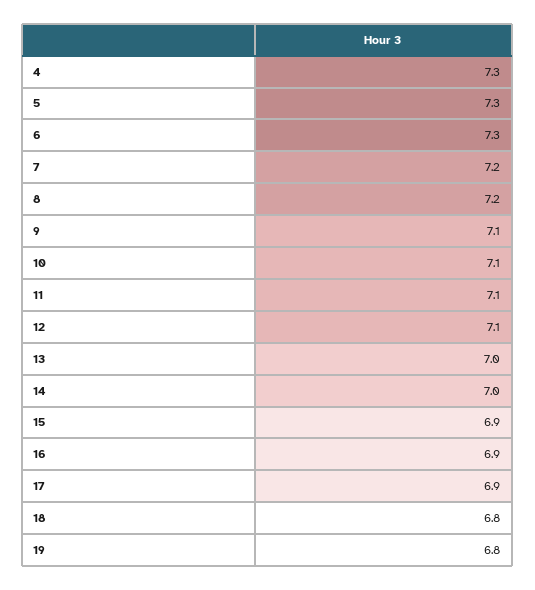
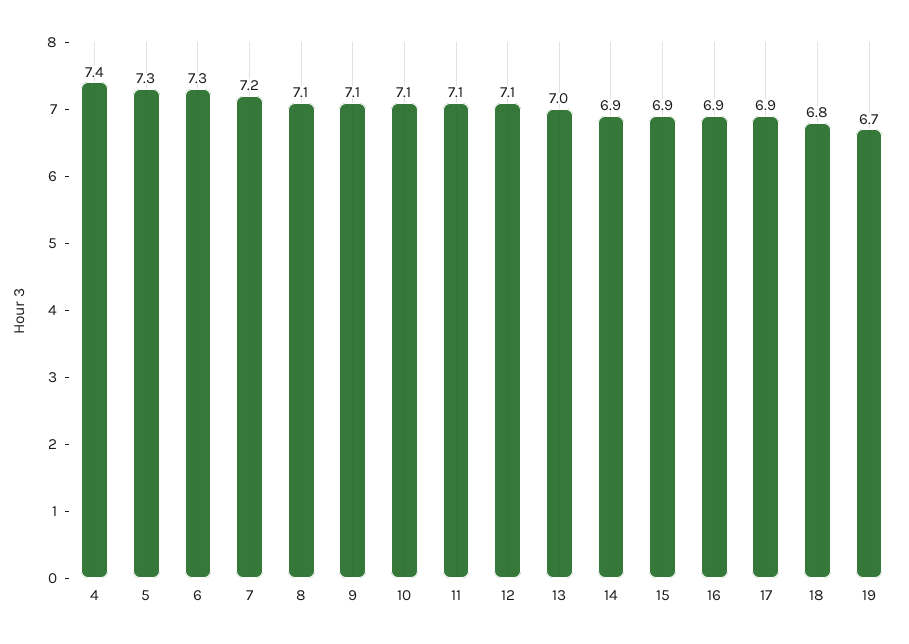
  {
-   "4": 7.3,
+   "4": 7.4,
    "5": 7.3,
    "6": 7.3,
    "7": 7.2,
-   "8": 7.2,
+   "8": 7.1,
    "9": 7.1,
    "10": 7.1,
    "11": 7.1,
    "12": 7.1,
    "13": 7,
-   "14": 7,
+   "14": 6.9,
    "15": 6.9,
    "16": 6.9,
    "17": 6.9,
    "18": 6.8,
-   "19": 6.8
+   "19": 6.7
  }

